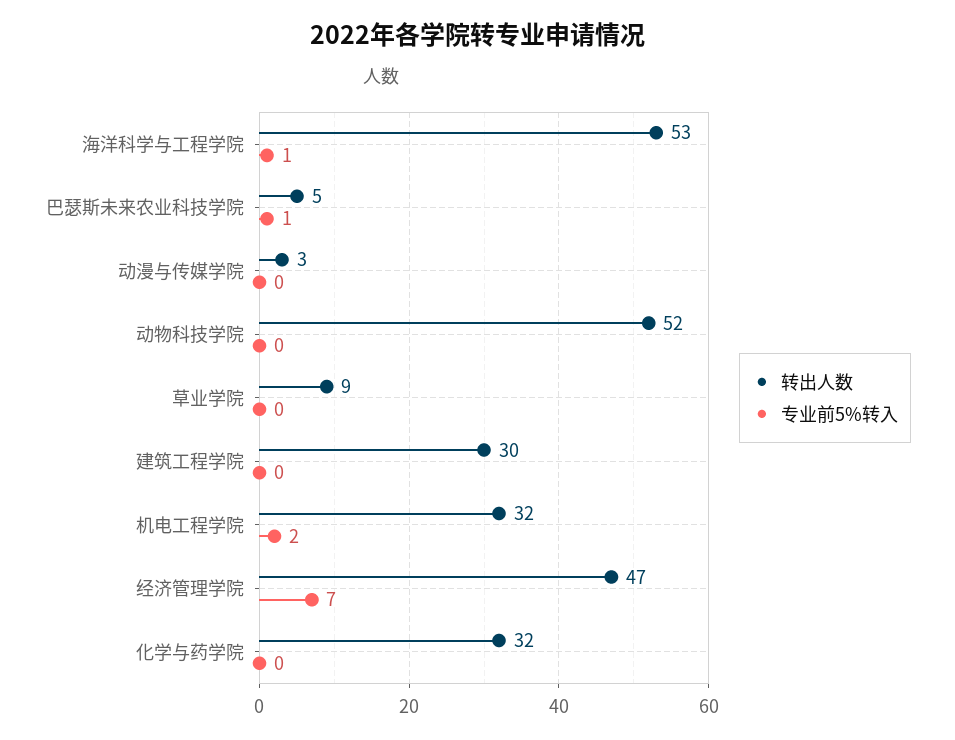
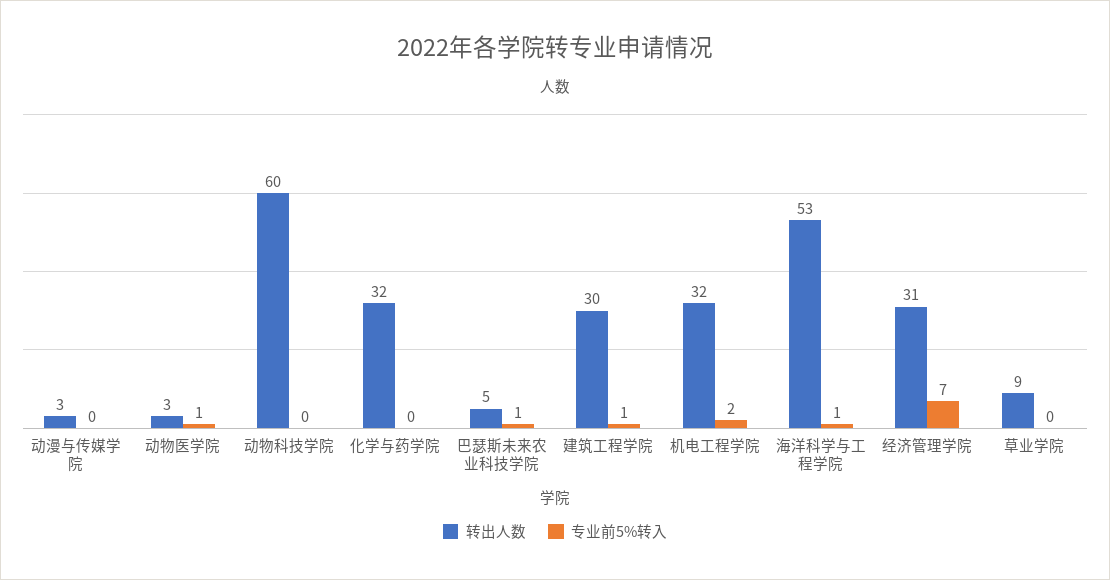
  {
    "转出人数": {
      "海洋科学与工程学院": 53,
      "巴瑟斯未来农业科技学院": 5,
      "动漫与传媒学院": 3,
-     "动物科技学院": 52,
+     "动物科技学院": 60,
      "草业学院": 9,
      "建筑工程学院": 30,
      "机电工程学院": 32,
-     "经济管理学院": 47,
+     "经济管理学院": 31,
-     "化学与药学院": 32
+     "化学与药学院": 32,
+     "动物医学院": 3
    },
    "专业前5%转入": {
      "海洋科学与工程学院": 1,
      "巴瑟斯未来农业科技学院": 1,
      "动漫与传媒学院": 0,
      "动物科技学院": 0,
      "草业学院": 0,
-     "建筑工程学院": 0,
+     "建筑工程学院": 1,
      "机电工程学院": 2,
      "经济管理学院": 7,
-     "化学与药学院": 0
+     "化学与药学院": 0,
+     "动物医学院": 1
    }
  }

